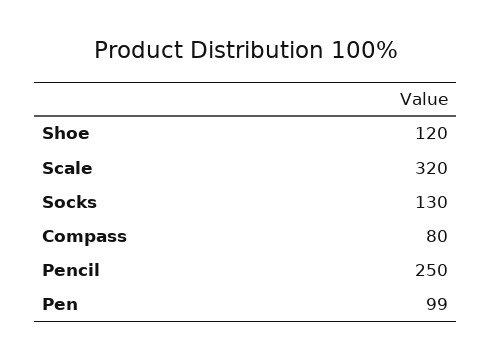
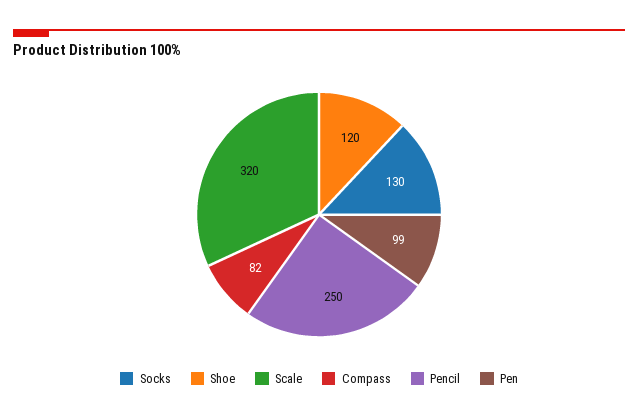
  {
    "Shoe": 120,
    "Scale": 320,
    "Socks": 130,
-   "Compass": 80,
+   "Compass": 82,
    "Pencil": 250,
    "Pen": 99
  }

